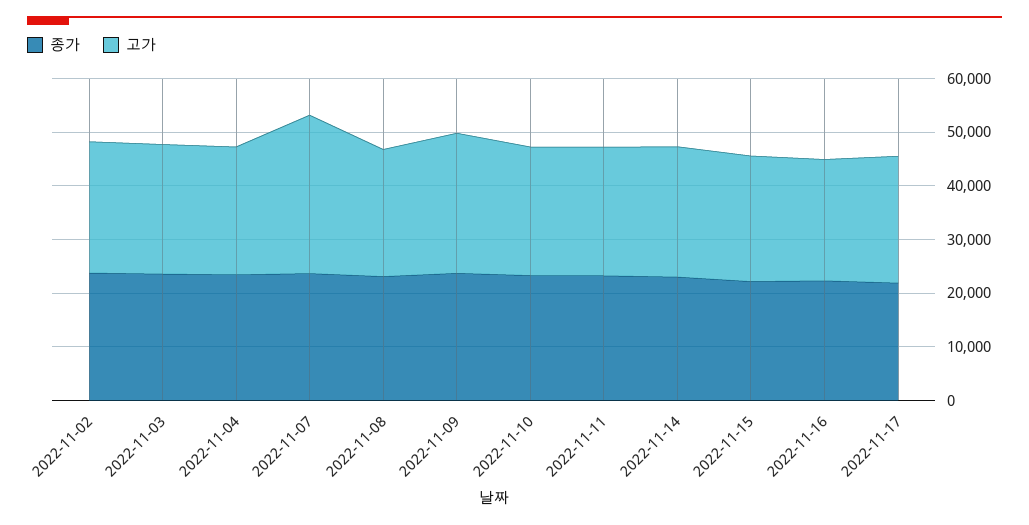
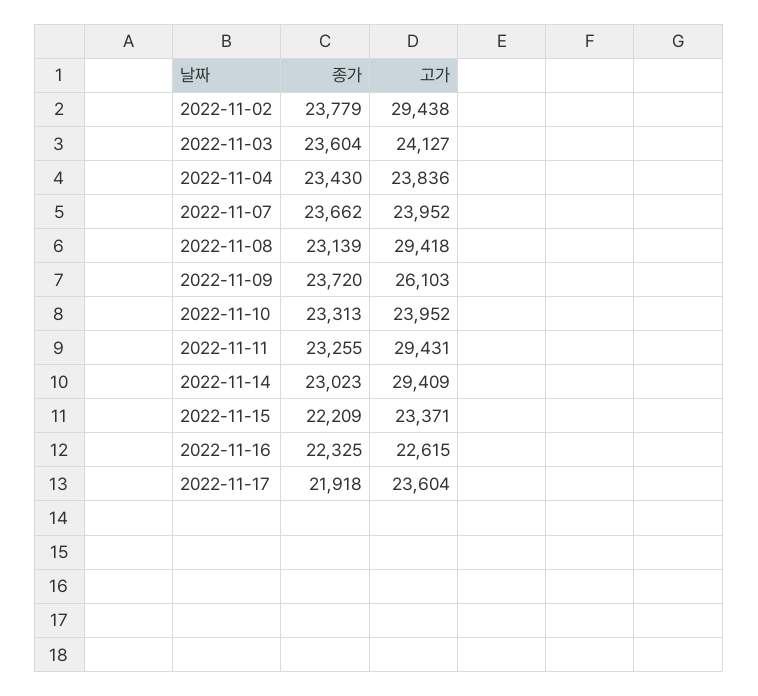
  {
    "종가": {
      "2022-11-02": 23779,
      "2022-11-03": 23604,
      "2022-11-04": 23430,
      "2022-11-07": 23662,
      "2022-11-08": 23139,
      "2022-11-09": 23720,
      "2022-11-10": 23313,
      "2022-11-11": 23255,
      "2022-11-14": 23023,
      "2022-11-15": 22209,
      "2022-11-16": 22325,
      "2022-11-17": 21918
    },
    "고가": {
-     "2022-11-02": 24000,
+     "2022-11-02": 29438,
      "2022-11-03": 24127,
      "2022-11-04": 23836,
-     "2022-11-07": 30000,
+     "2022-11-07": 23952,
-     "2022-11-08": 24000,
+     "2022-11-08": 29418,
      "2022-11-09": 26103,
      "2022-11-10": 23952,
-     "2022-11-11": 24000,
+     "2022-11-11": 29431,
-     "2022-11-14": 24000,
+     "2022-11-14": 29409,
      "2022-11-15": 23371,
      "2022-11-16": 22615,
      "2022-11-17": 23604
    }
  }

